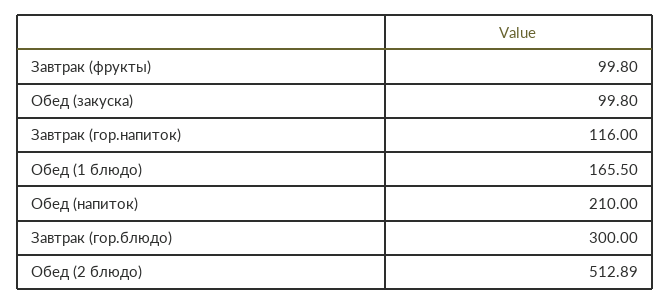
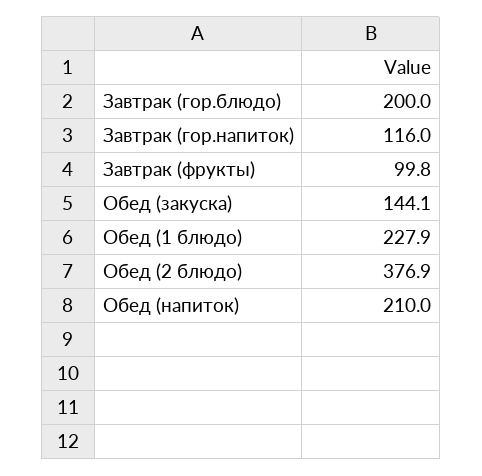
  {
    "Завтрак (фрукты)": 99.8,
-   "Обед (закуска)": 99.8,
+   "Обед (закуска)": 144.1,
    "Завтрак (гор.напиток)": 116,
-   "Обед (1 блюдо)": 165.5,
+   "Обед (1 блюдо)": 227.9,
    "Обед (напиток)": 210,
-   "Завтрак (гор.блюдо)": 300,
+   "Завтрак (гор.блюдо)": 200,
-   "Обед (2 блюдо)": 512.89
+   "Обед (2 блюдо)": 376.9
  }

